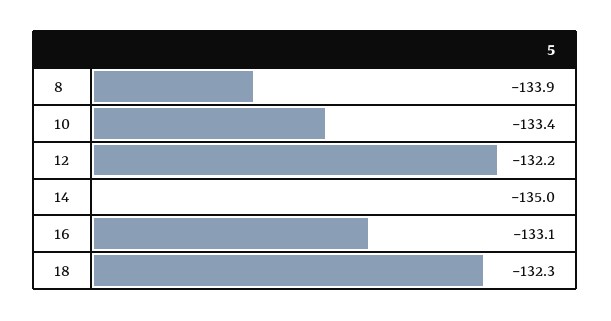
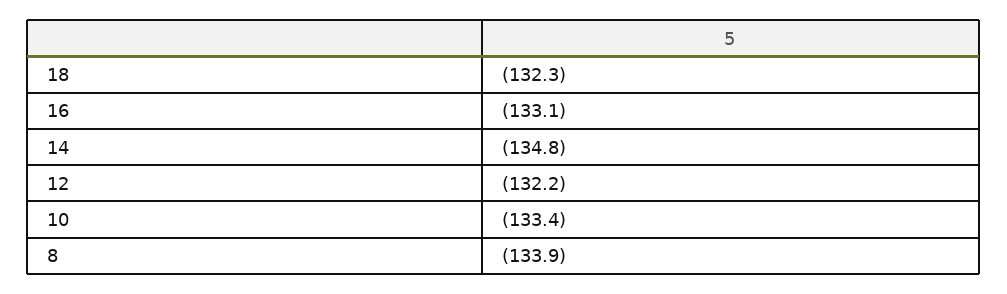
  {
    "8": -133.9,
    "10": -133.4,
    "12": -132.2,
-   "14": -135,
+   "14": -134.8,
    "16": -133.1,
    "18": -132.3
  }

